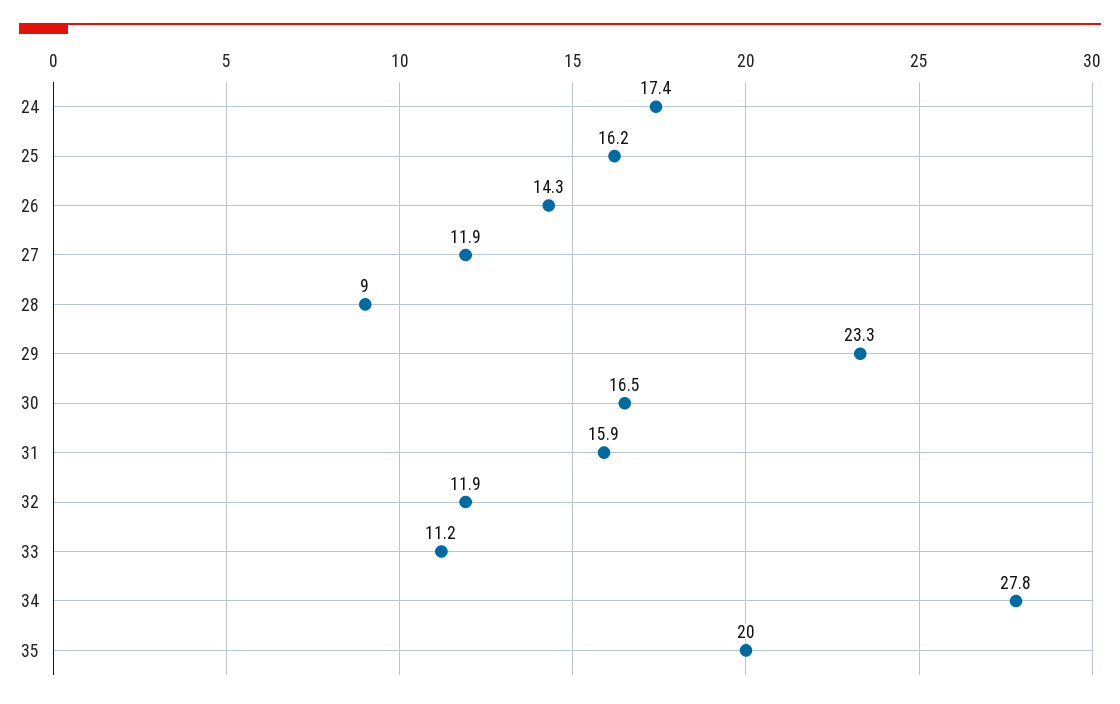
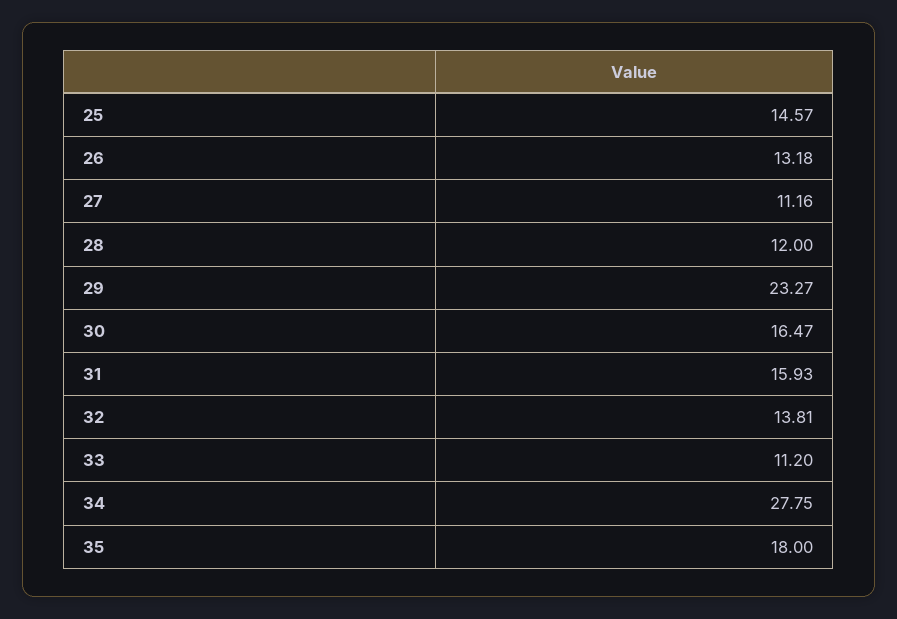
  {
-   "24": 17.4,
-   "25": 16.2,
+   "25": 14.57,
-   "26": 14.3,
+   "26": 13.18,
-   "27": 11.9,
+   "27": 11.16,
-   "28": 9,
+   "28": 12,
    "29": 23.27,
    "30": 16.47,
    "31": 15.93,
-   "32": 11.9,
+   "32": 13.81,
    "33": 11.2,
    "34": 27.75,
-   "35": 20
+   "35": 18
  }

